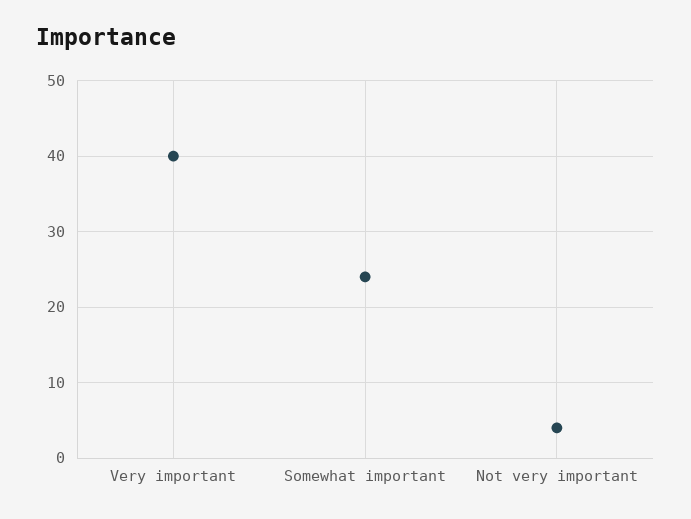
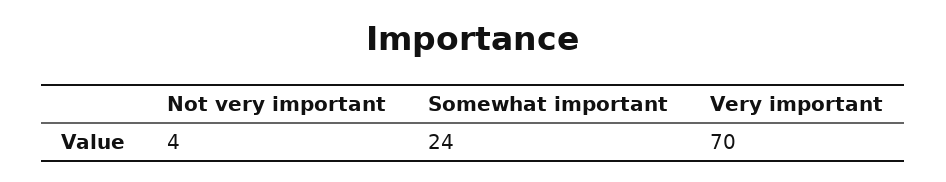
  {
-   "Very important": 40,
+   "Very important": 70,
    "Somewhat important": 24,
    "Not very important": 4
  }

